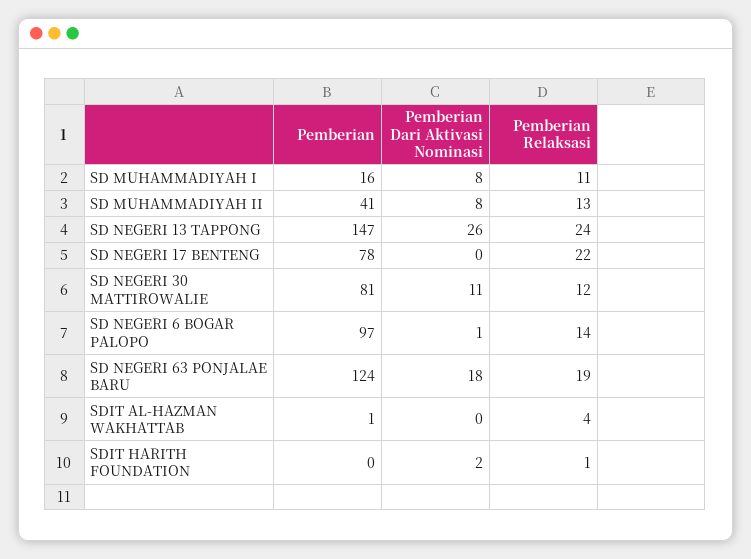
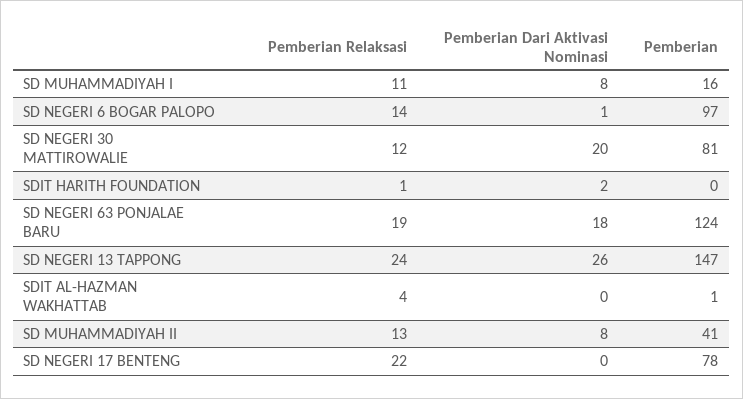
  {
    "Pemberian": {
      "SD MUHAMMADIYAH I": 16,
      "SD MUHAMMADIYAH II": 41,
      "SD NEGERI 13 TAPPONG": 147,
      "SD NEGERI 17 BENTENG": 78,
      "SD NEGERI 30 MATTIROWALIE": 81,
      "SD NEGERI 6 BOGAR PALOPO": 97,
      "SD NEGERI 63 PONJALAE BARU": 124,
      "SDIT AL-HAZMAN WAKHATTAB": 1,
      "SDIT HARITH FOUNDATION": 0
    },
    "Pemberian Dari Aktivasi Nominasi": {
      "SD MUHAMMADIYAH I": 8,
      "SD MUHAMMADIYAH II": 8,
      "SD NEGERI 13 TAPPONG": 26,
      "SD NEGERI 17 BENTENG": 0,
-     "SD NEGERI 30 MATTIROWALIE": 11,
+     "SD NEGERI 30 MATTIROWALIE": 20,
      "SD NEGERI 6 BOGAR PALOPO": 1,
      "SD NEGERI 63 PONJALAE BARU": 18,
      "SDIT AL-HAZMAN WAKHATTAB": 0,
      "SDIT HARITH FOUNDATION": 2
    },
    "Pemberian Relaksasi": {
      "SD MUHAMMADIYAH I": 11,
      "SD MUHAMMADIYAH II": 13,
      "SD NEGERI 13 TAPPONG": 24,
      "SD NEGERI 17 BENTENG": 22,
      "SD NEGERI 30 MATTIROWALIE": 12,
      "SD NEGERI 6 BOGAR PALOPO": 14,
      "SD NEGERI 63 PONJALAE BARU": 19,
      "SDIT AL-HAZMAN WAKHATTAB": 4,
      "SDIT HARITH FOUNDATION": 1
    }
  }

